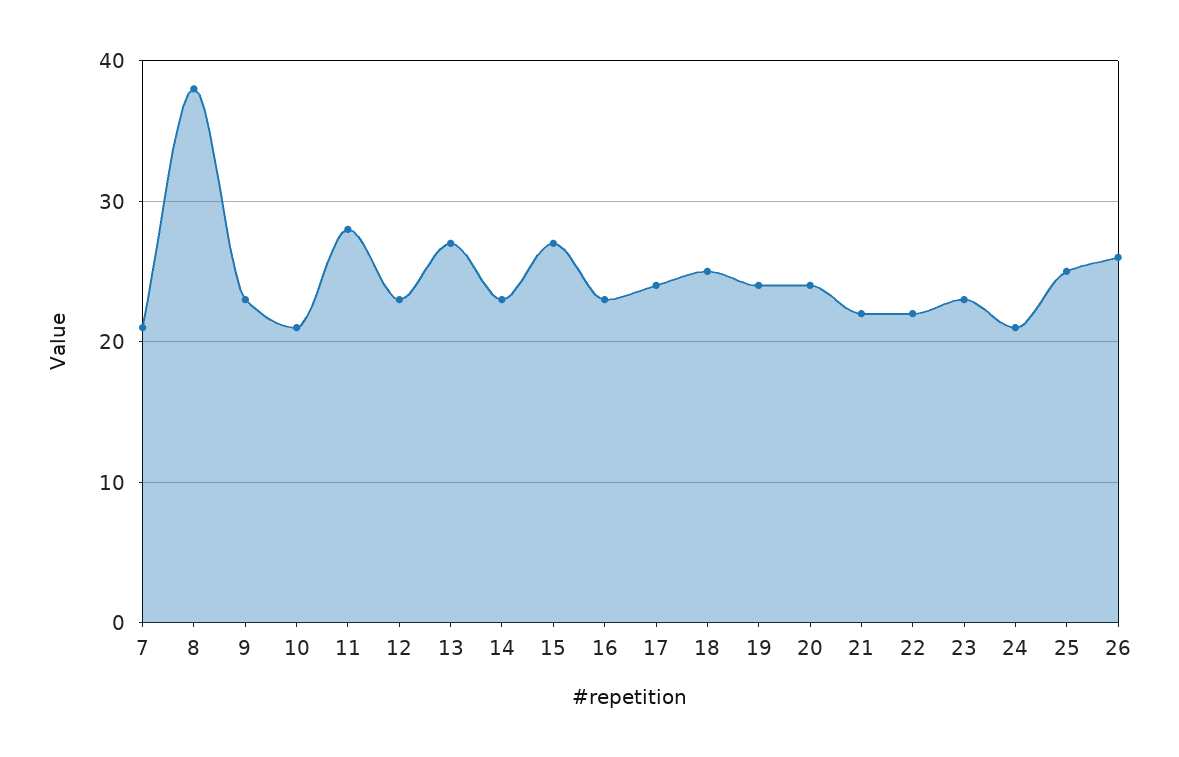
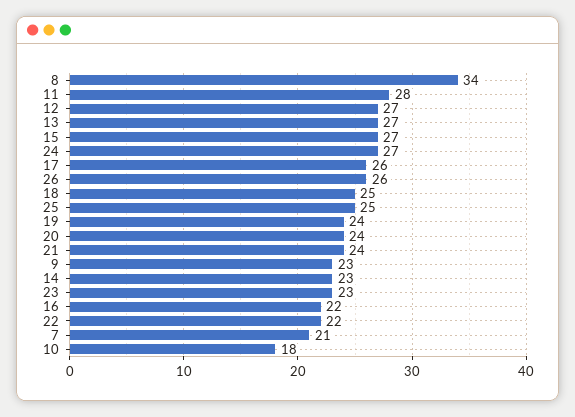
  {
    "7": 21,
-   "8": 38,
+   "8": 34,
    "9": 23,
-   "10": 21,
+   "10": 18,
    "11": 28,
-   "12": 23,
+   "12": 27,
    "13": 27,
    "14": 23,
    "15": 27,
-   "16": 23,
+   "16": 22,
-   "17": 24,
+   "17": 26,
    "18": 25,
    "19": 24,
    "20": 24,
-   "21": 22,
+   "21": 24,
    "22": 22,
    "23": 23,
-   "24": 21,
+   "24": 27,
    "25": 25,
    "26": 26
  }

